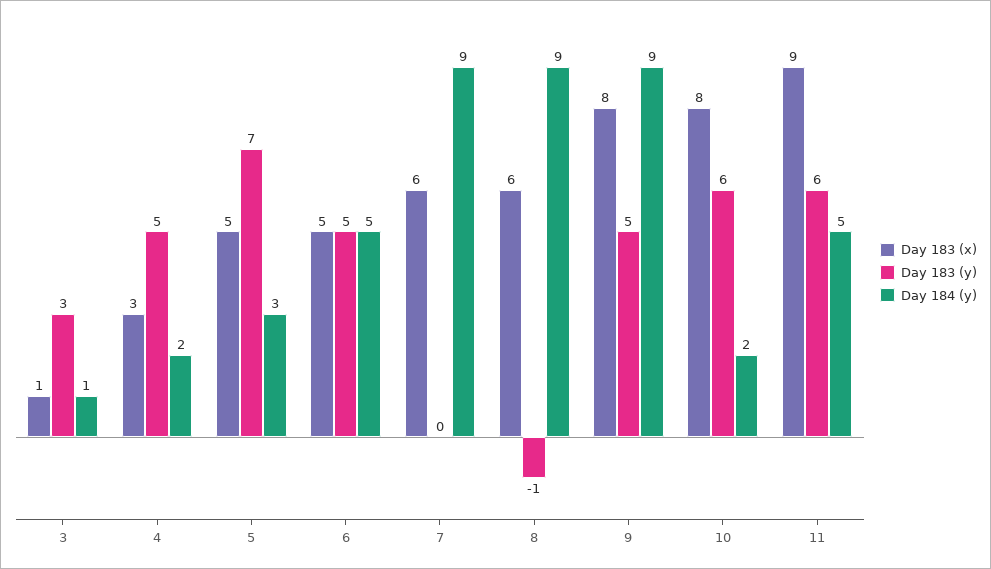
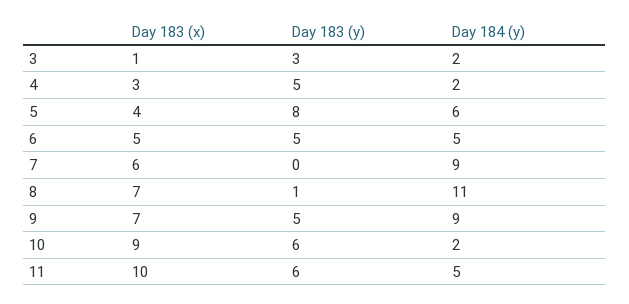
  {
    "Day 183 (x)": {
      "3": 1,
      "4": 3,
-     "5": 5,
+     "5": 4,
      "6": 5,
      "7": 6,
-     "8": 6,
+     "8": 7,
-     "9": 8,
+     "9": 7,
-     "10": 8,
+     "10": 9,
-     "11": 9
+     "11": 10
    },
    "Day 183 (y)": {
      "3": 3,
      "4": 5,
-     "5": 7,
+     "5": 8,
      "6": 5,
      "7": 0,
-     "8": -1,
+     "8": 1,
      "9": 5,
      "10": 6,
      "11": 6
    },
    "Day 184 (y)": {
-     "3": 1,
+     "3": 2,
      "4": 2,
-     "5": 3,
+     "5": 6,
      "6": 5,
      "7": 9,
-     "8": 9,
+     "8": 11,
      "9": 9,
      "10": 2,
      "11": 5
    }
  }

